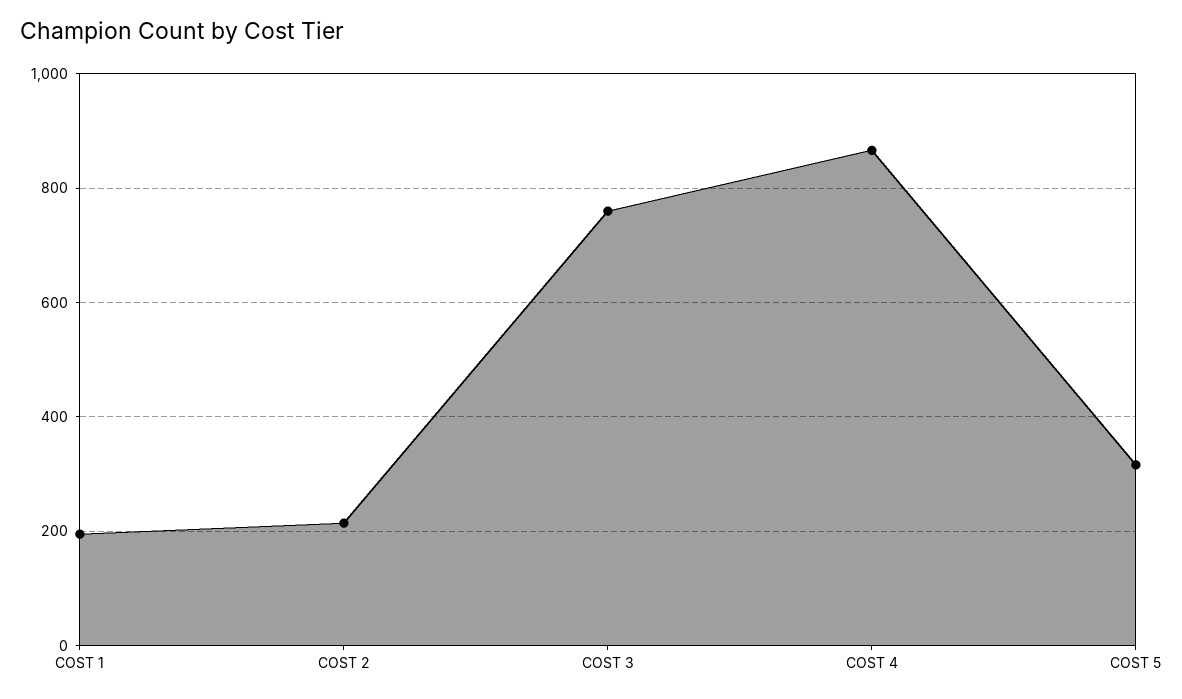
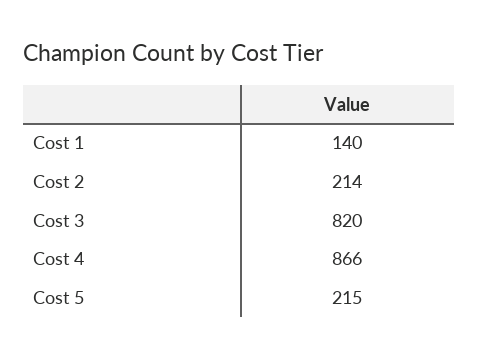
  {
-   "COST 1": 200,
+   "COST 1": 140,
    "COST 2": 214,
-   "COST 3": 760,
+   "COST 3": 820,
    "COST 4": 866,
-   "COST 5": 320
+   "COST 5": 215
  }

